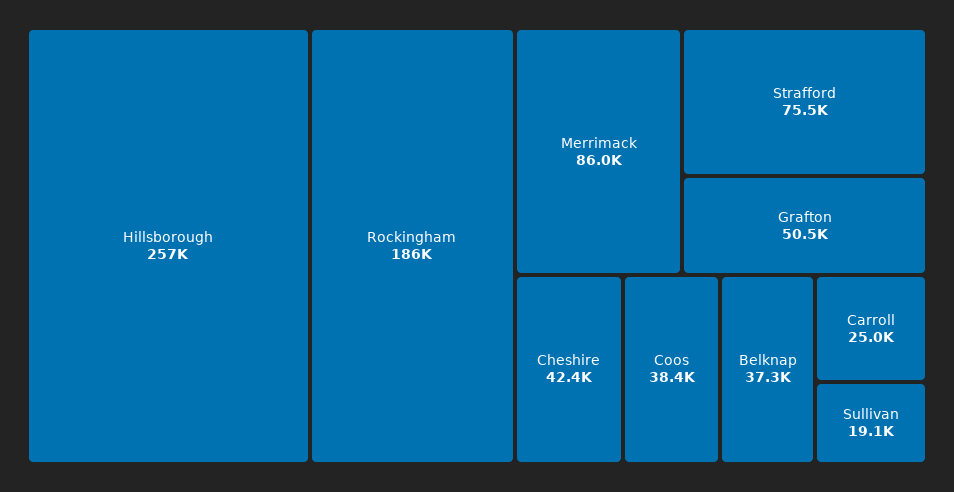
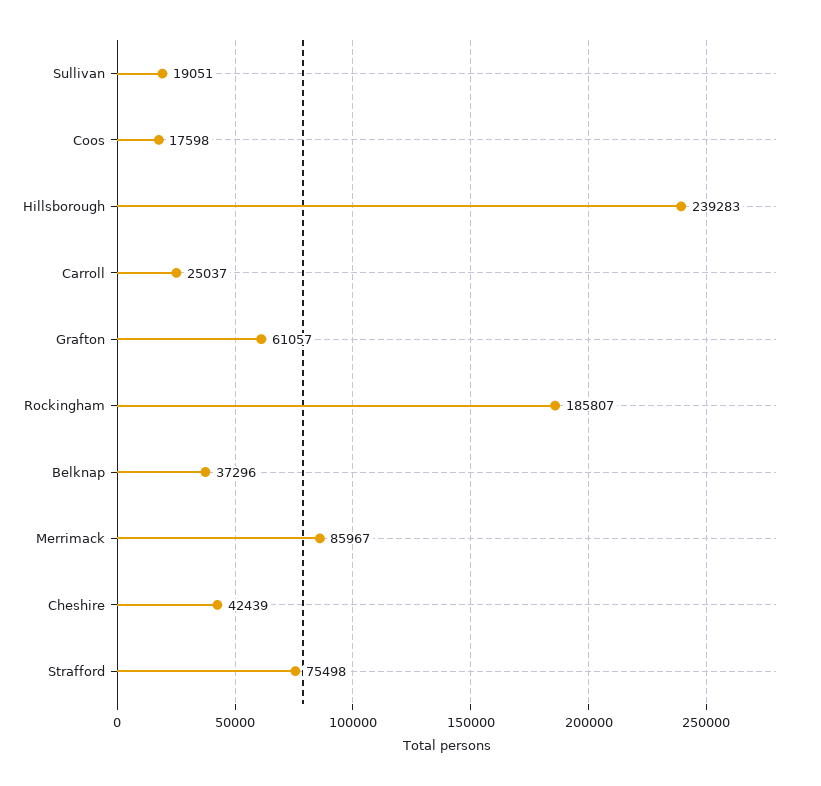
  {
-   "Hillsborough": 257000,
+   "Hillsborough": 239283,
    "Rockingham": 185807,
    "Merrimack": 85967,
    "Strafford": 75498,
-   "Grafton": 50500,
+   "Grafton": 61057,
    "Cheshire": 42439,
-   "Coos": 38400,
+   "Coos": 17598,
    "Belknap": 37296,
    "Carroll": 25037,
    "Sullivan": 19051
  }

